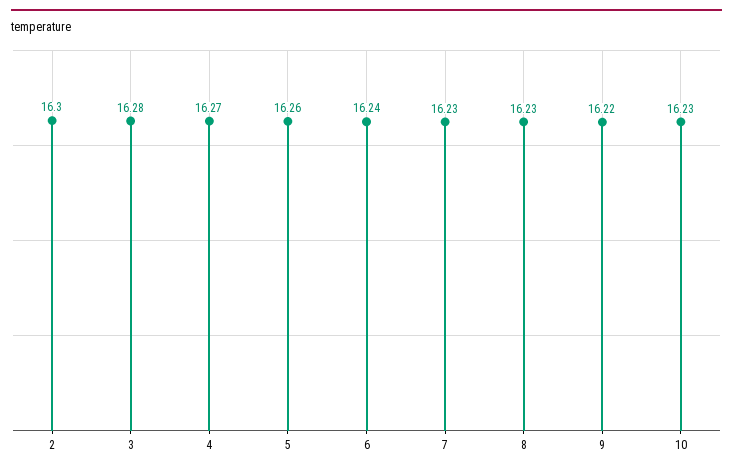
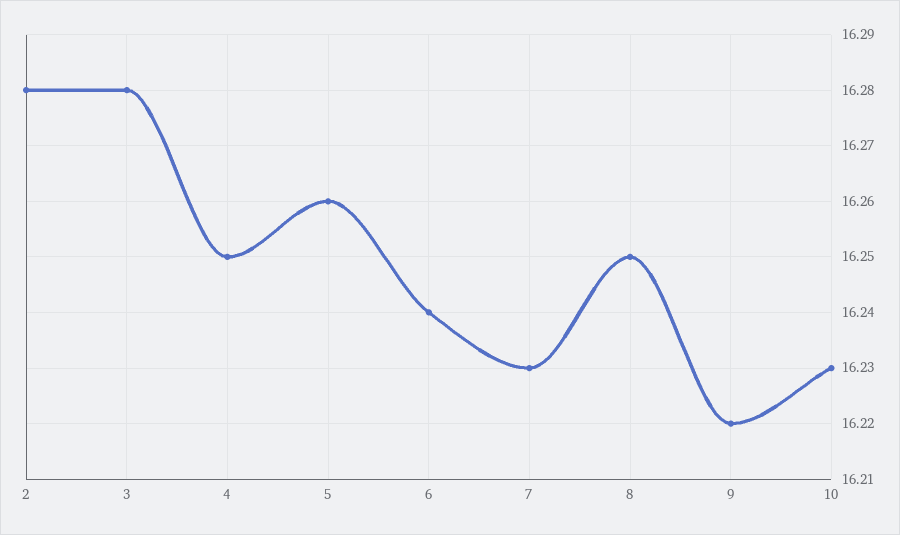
  {
-   "2": 16.3,
+   "2": 16.28,
    "3": 16.28,
-   "4": 16.27,
+   "4": 16.25,
    "5": 16.26,
    "6": 16.24,
    "7": 16.23,
-   "8": 16.23,
+   "8": 16.25,
    "9": 16.22,
    "10": 16.23
  }

